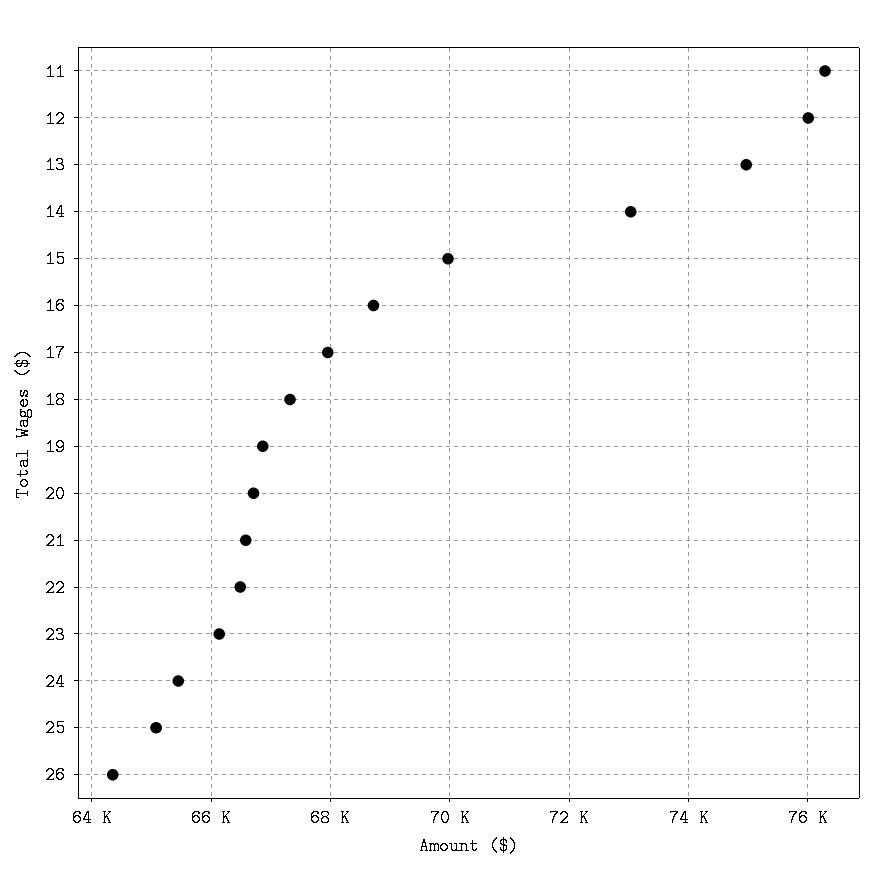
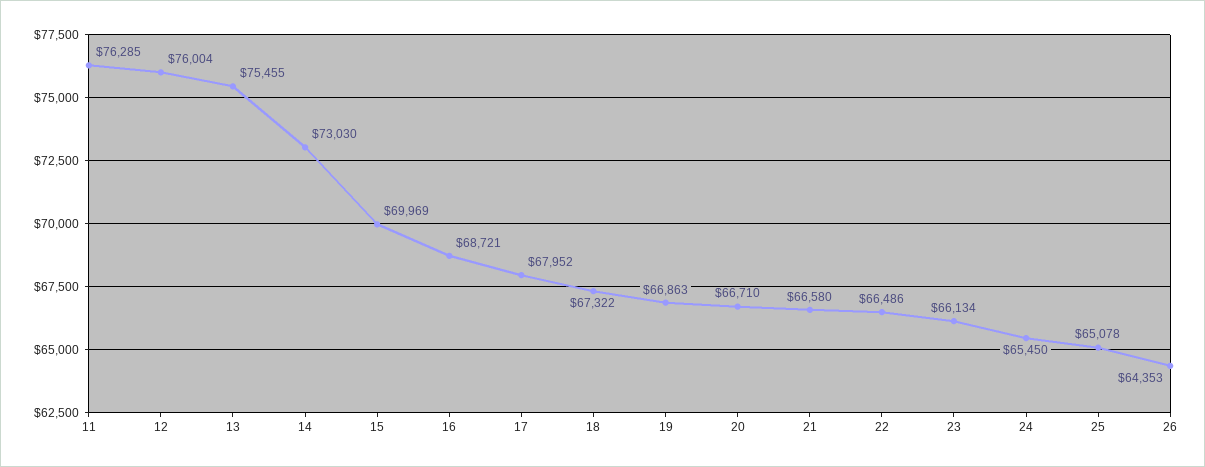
  {
    "11": 76285,
    "12": 76004,
-   "13": 75000,
+   "13": 75455,
    "14": 73030,
    "15": 69969,
    "16": 68721,
    "17": 67952,
    "18": 67322,
    "19": 66863,
    "20": 66710,
    "21": 66580,
    "22": 66486,
    "23": 66134,
    "24": 65450,
    "25": 65078,
    "26": 64353
  }

